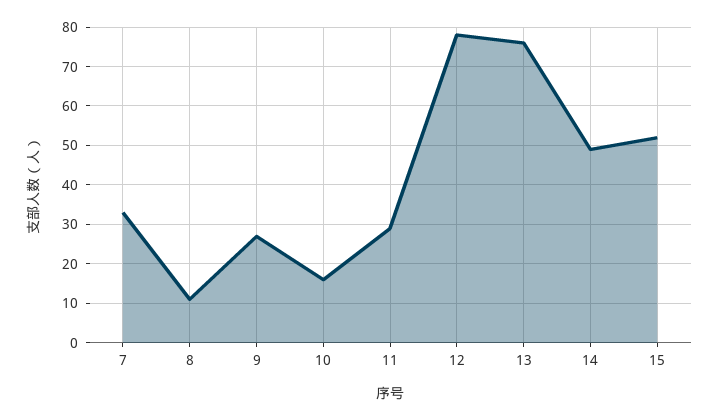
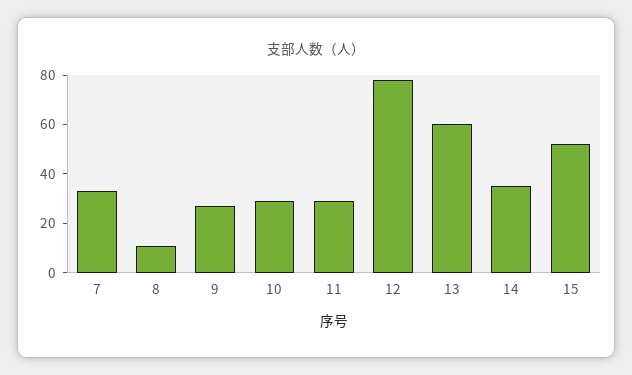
  {
    "7": 35,
    "8": 10,
    "9": 25,
-   "10": 15,
+   "10": 30,
    "11": 30,
    "12": 80,
-   "13": 75,
+   "13": 60,
-   "14": 50,
+   "14": 35,
    "15": 50
  }

